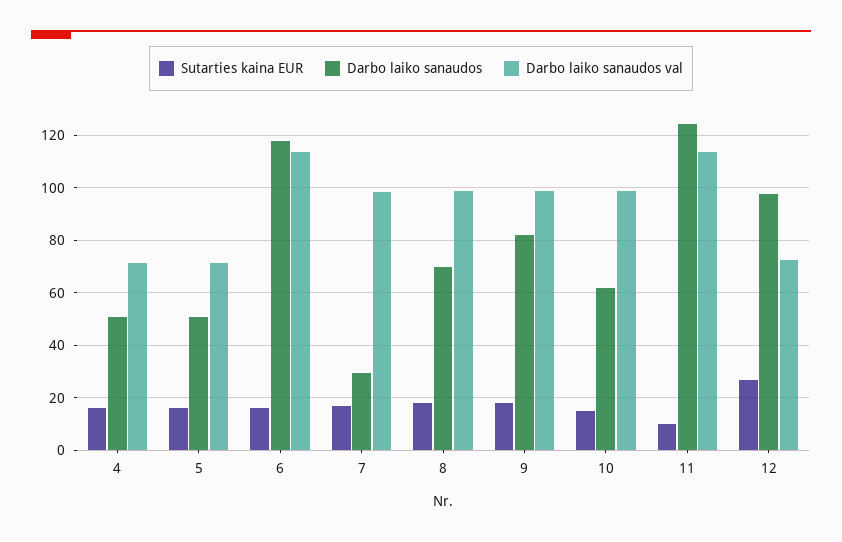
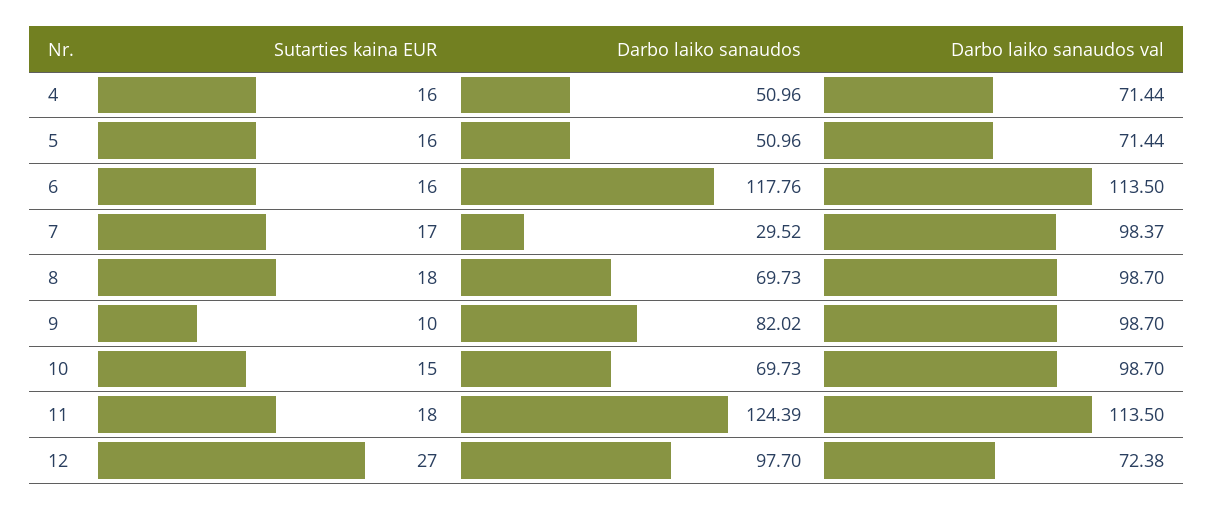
  {
    "Sutarties kaina EUR": {
      "4": 16,
      "5": 16,
      "6": 16,
      "7": 17,
      "8": 18,
-     "9": 17.5,
+     "9": 10,
      "10": 15,
-     "11": 10,
+     "11": 18,
      "12": 27
    },
    "Darbo laiko sanaudos": {
      "4": 50.96,
      "5": 50.96,
      "6": 117.76,
      "7": 29.52,
      "8": 69.73,
      "9": 82.02,
-     "10": 62.5,
+     "10": 69.73,
      "11": 124.39,
      "12": 97.7
    },
    "Darbo laiko sanaudos val": {
      "4": 71.44,
      "5": 71.44,
      "6": 113.5,
      "7": 98.37,
      "8": 98.7,
      "9": 98.7,
      "10": 98.7,
      "11": 113.5,
      "12": 72.38
    }
  }

